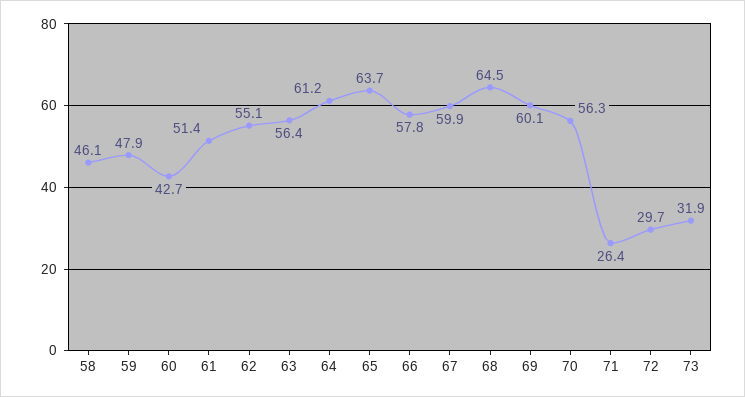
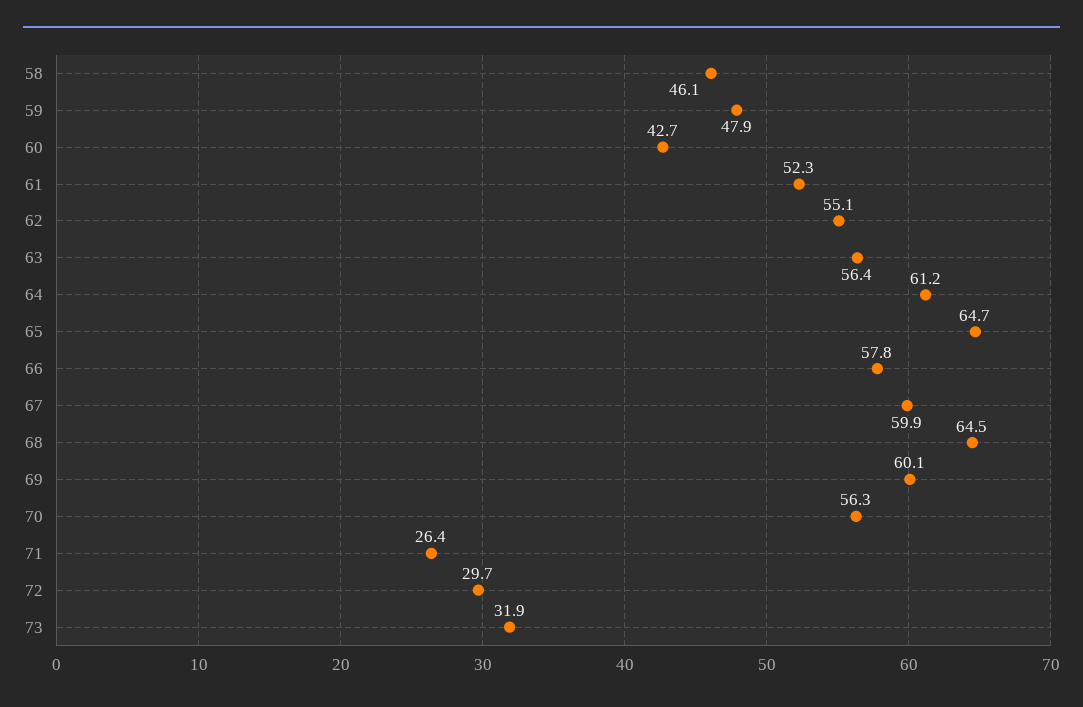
  {
    "58": 46.1,
    "59": 47.9,
    "60": 42.7,
-   "61": 51.4,
+   "61": 52.3,
    "62": 55.1,
    "63": 56.4,
    "64": 61.2,
-   "65": 63.7,
+   "65": 64.7,
    "66": 57.8,
    "67": 59.9,
    "68": 64.5,
    "69": 60.1,
    "70": 56.3,
    "71": 26.4,
    "72": 29.7,
    "73": 31.9
  }

